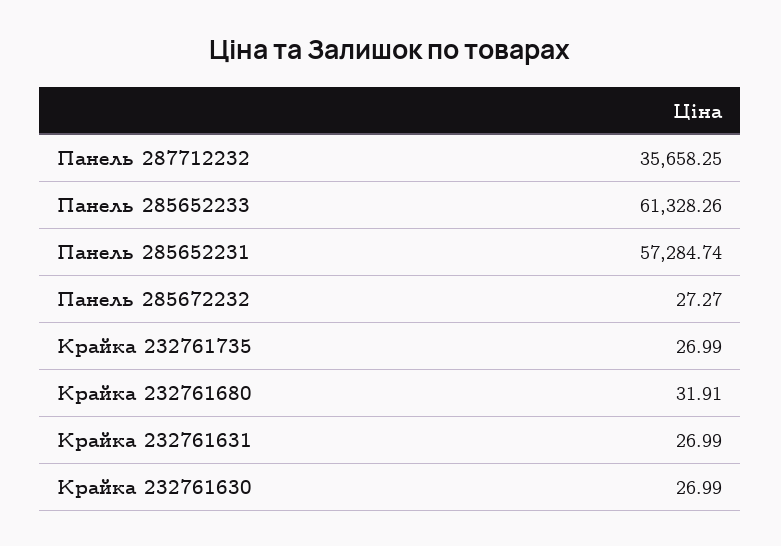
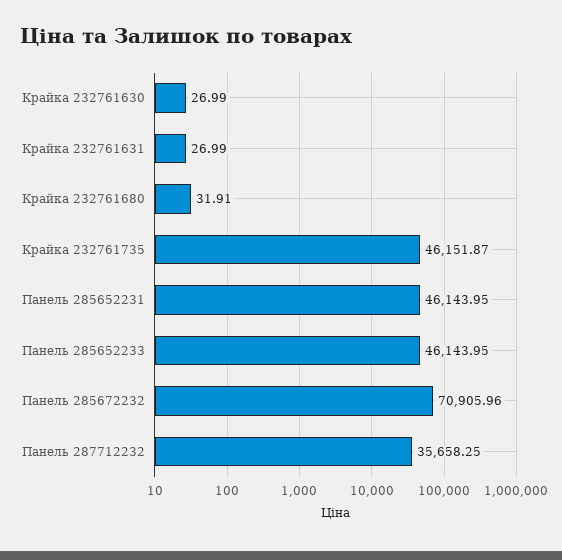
  {
    "Панель 287712232": 35658.25,
-   "Панель 285652233": 61328.26,
+   "Панель 285652233": 46143.95,
-   "Панель 285652231": 57284.74,
+   "Панель 285652231": 46143.95,
-   "Панель 285672232": 27.27,
+   "Панель 285672232": 70905.96,
-   "Крайка 232761735": 26.99,
+   "Крайка 232761735": 46151.87,
    "Крайка 232761680": 31.91,
    "Крайка 232761631": 26.99,
    "Крайка 232761630": 26.99
  }

